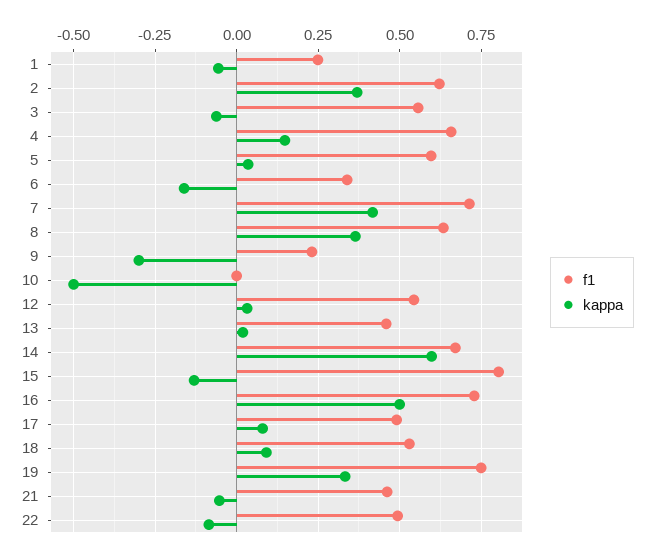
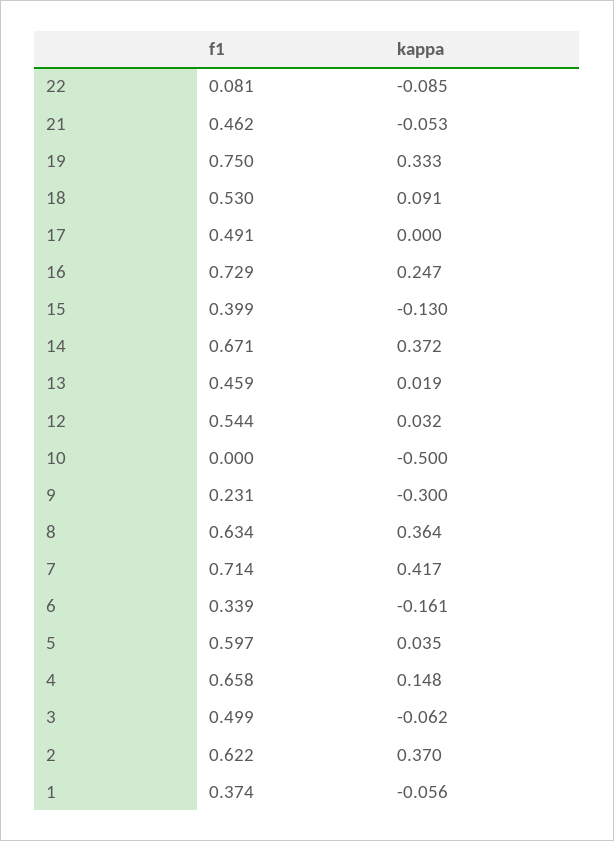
  {
    "f1": {
-     "1": 0.25,
+     "1": 0.374,
      "2": 0.622,
-     "3": 0.55,
+     "3": 0.499,
      "4": 0.658,
      "5": 0.597,
      "6": 0.339,
      "7": 0.714,
      "8": 0.634,
      "9": 0.231,
      "10": 0,
      "12": 0.544,
      "13": 0.459,
      "14": 0.671,
-     "15": 0.8,
+     "15": 0.399,
      "16": 0.729,
      "17": 0.491,
      "18": 0.53,
      "19": 0.75,
      "21": 0.462,
-     "22": 0.5
+     "22": 0.081
    },
    "kappa": {
      "1": -0.056,
      "2": 0.37,
      "3": -0.062,
      "4": 0.148,
      "5": 0.035,
      "6": -0.161,
      "7": 0.417,
      "8": 0.364,
      "9": -0.3,
      "10": -0.5,
      "12": 0.032,
      "13": 0.019,
-     "14": 0.6,
+     "14": 0.372,
      "15": -0.13,
-     "16": 0.5,
+     "16": 0.247,
-     "17": 0.075,
+     "17": 0,
      "18": 0.091,
      "19": 0.333,
      "21": -0.053,
      "22": -0.085
    }
  }

